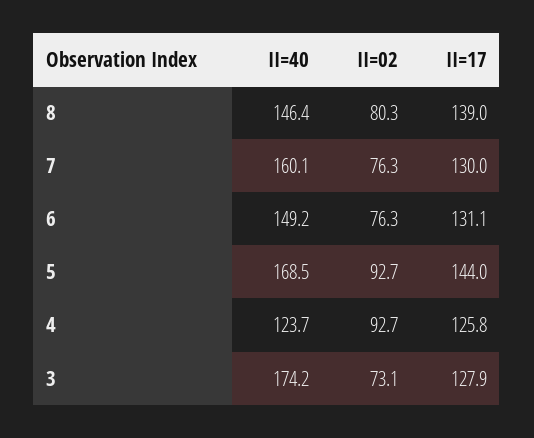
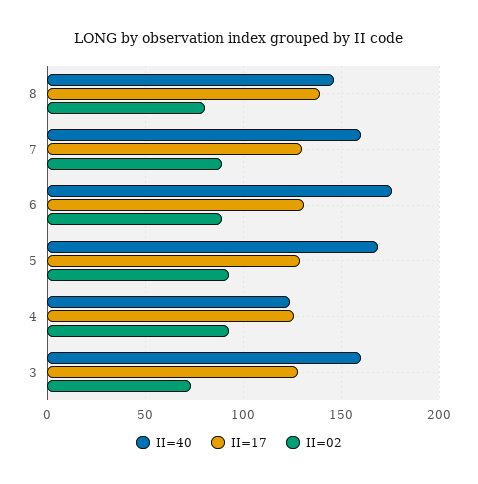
  {
    "II=40": {
      "8": 146.4,
      "7": 160.1,
-     "6": 149.2,
+     "6": 175,
      "5": 168.5,
      "4": 123.7,
-     "3": 174.2
+     "3": 160
    },
    "II=02": {
      "8": 80.3,
-     "7": 76.3,
+     "7": 90,
-     "6": 76.3,
+     "6": 90,
      "5": 92.7,
      "4": 92.7,
      "3": 73.1
    },
    "II=17": {
      "8": 139,
      "7": 130,
      "6": 131.1,
-     "5": 144,
+     "5": 130,
      "4": 125.8,
      "3": 127.9
    }
  }

